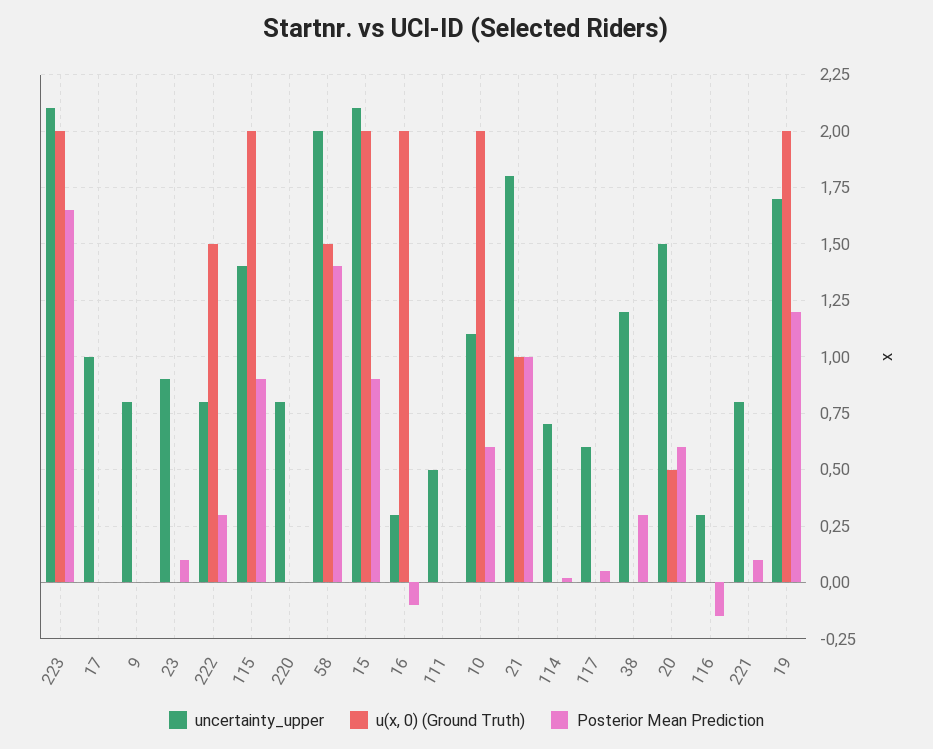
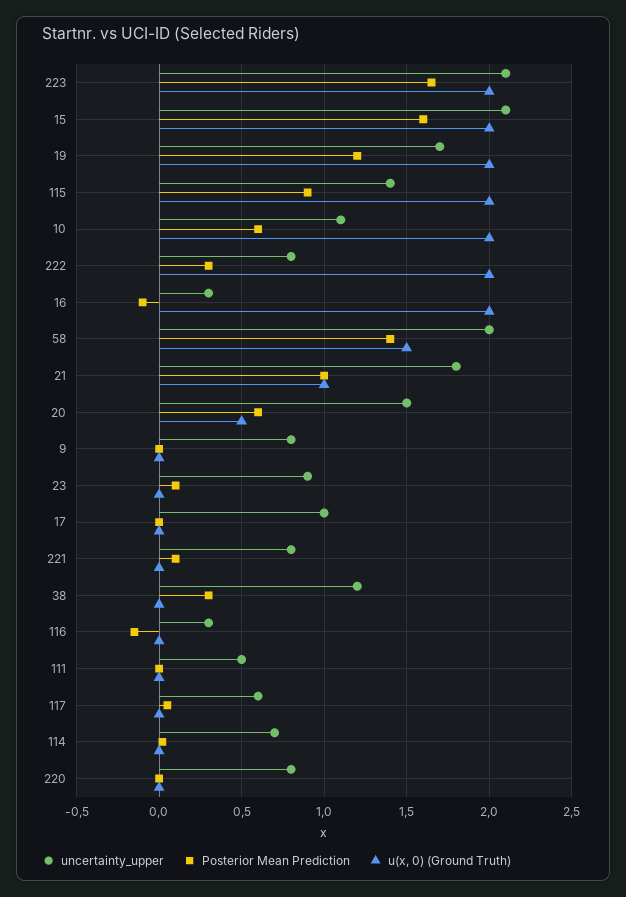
  {
    "uncertainty_upper": {
      "223": 2.1,
      "17": 1,
      "9": 0.8,
      "23": 0.9,
      "222": 0.8,
      "115": 1.4,
      "220": 0.8,
      "58": 2,
      "15": 2.1,
      "16": 0.3,
      "111": 0.5,
      "10": 1.1,
      "21": 1.8,
      "114": 0.7,
      "117": 0.6,
      "38": 1.2,
      "20": 1.5,
      "116": 0.3,
      "221": 0.8,
      "19": 1.7
    },
    "u(x, 0) (Ground Truth)": {
      "223": 2,
      "17": 0,
      "9": 0,
      "23": 0,
-     "222": 1.5,
+     "222": 2,
      "115": 2,
      "220": 0,
      "58": 1.5,
      "15": 2,
      "16": 2,
      "111": 0,
      "10": 2,
      "21": 1,
      "114": 0,
      "117": 0,
      "38": 0,
      "20": 0.5,
      "116": 0,
      "221": 0,
      "19": 2
    },
    "Posterior Mean Prediction": {
      "223": 1.65,
      "17": 0,
      "9": 0,
      "23": 0.1,
      "222": 0.3,
      "115": 0.9,
      "220": 0,
      "58": 1.4,
-     "15": 0.9,
+     "15": 1.6,
      "16": -0.1,
      "111": 0,
      "10": 0.6,
      "21": 1,
      "114": 0,
      "117": 0.05,
      "38": 0.3,
      "20": 0.6,
      "116": -0.15,
      "221": 0.1,
      "19": 1.2
    }
  }

